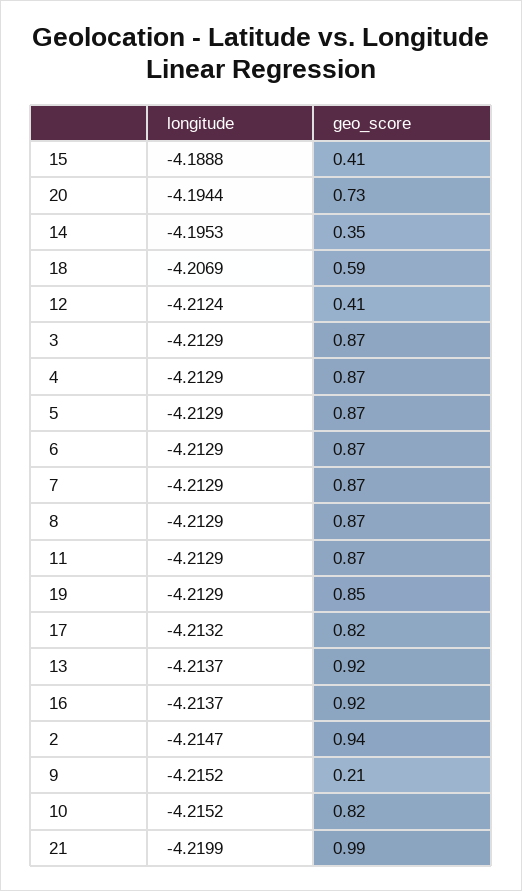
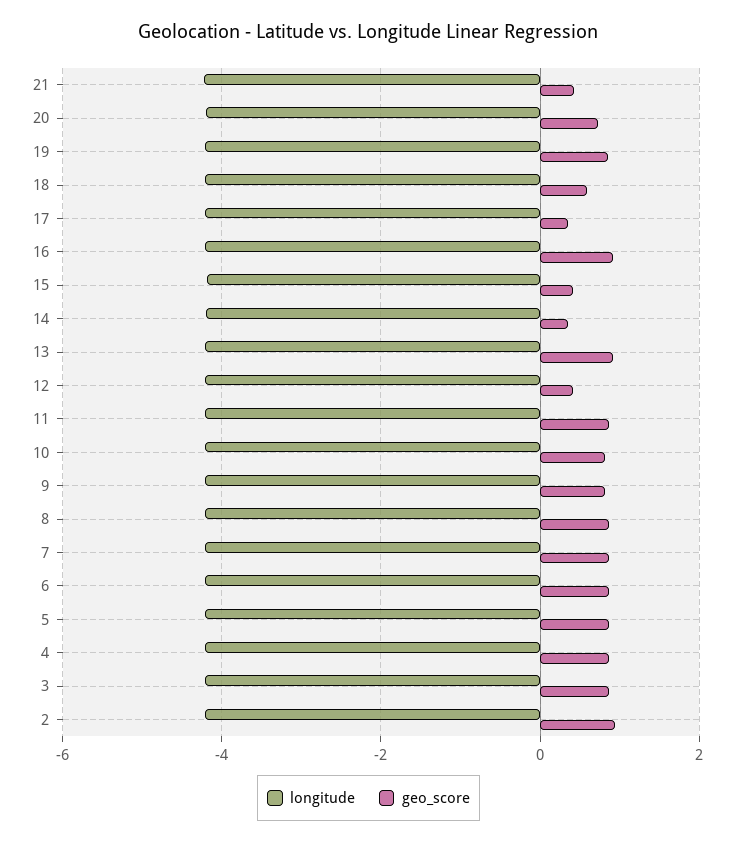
  {
    "longitude": {
      "15": -4.1888,
      "20": -4.1944,
      "14": -4.1953,
      "18": -4.2069,
      "12": -4.2124,
      "3": -4.2129,
      "4": -4.2129,
      "5": -4.2129,
      "6": -4.2129,
      "7": -4.2129,
      "8": -4.2129,
      "11": -4.2129,
      "19": -4.2129,
      "17": -4.2132,
      "13": -4.2137,
      "16": -4.2137,
      "2": -4.2147,
      "9": -4.2152,
      "10": -4.2152,
      "21": -4.2199
    },
    "geo_score": {
      "15": 0.41,
      "20": 0.73,
      "14": 0.35,
      "18": 0.59,
      "12": 0.41,
      "3": 0.87,
      "4": 0.87,
      "5": 0.87,
      "6": 0.87,
      "7": 0.87,
      "8": 0.87,
      "11": 0.87,
      "19": 0.85,
-     "17": 0.82,
+     "17": 0.4,
      "13": 0.92,
      "16": 0.92,
      "2": 0.94,
-     "9": 0.21,
+     "9": 0.8,
      "10": 0.82,
-     "21": 0.99
+     "21": 0.4
    }
  }

